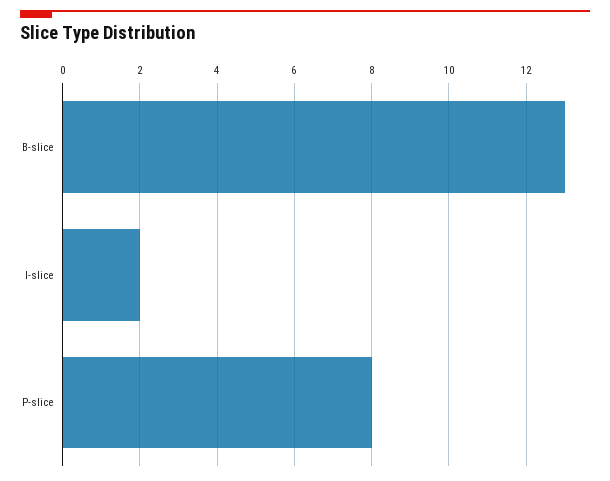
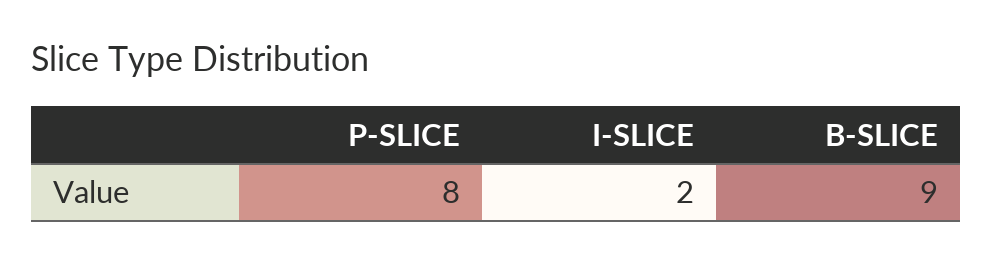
  {
-   "B-slice": 13,
+   "B-slice": 9,
    "I-slice": 2,
    "P-slice": 8
  }

